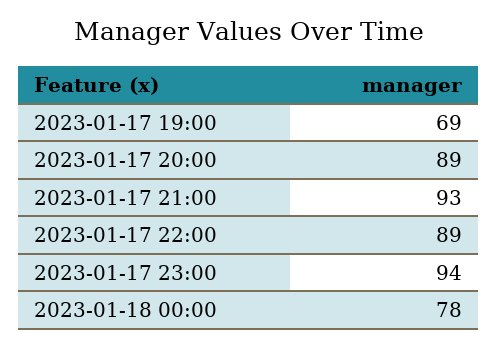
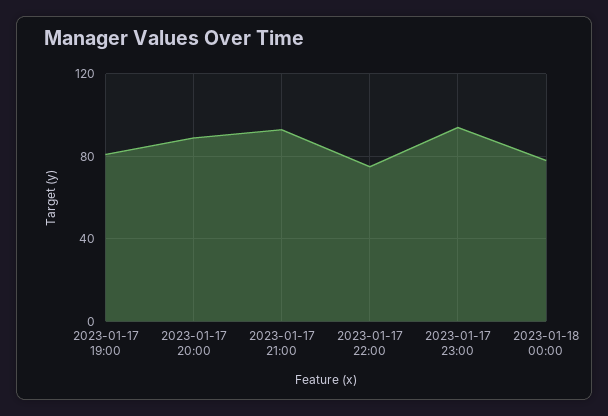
  {
-   "2023-01-17 19:00": 69,
+   "2023-01-17 19:00": 80,
    "2023-01-17 20:00": 89,
    "2023-01-17 21:00": 93,
-   "2023-01-17 22:00": 89,
+   "2023-01-17 22:00": 75,
    "2023-01-17 23:00": 94,
    "2023-01-18 00:00": 78
  }

